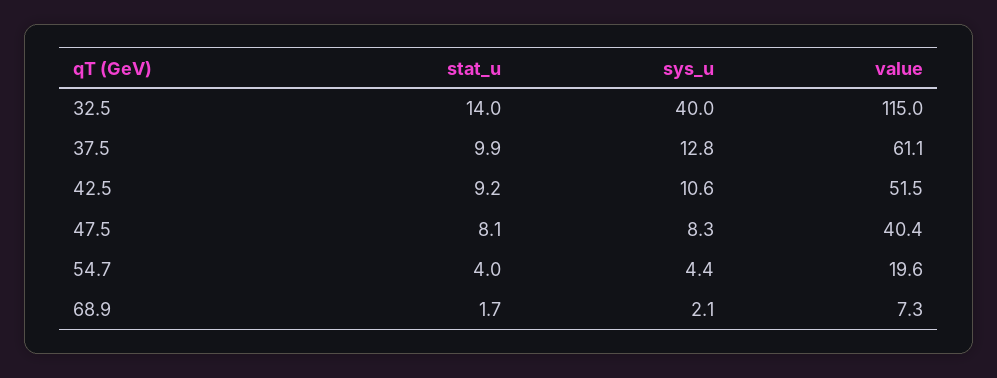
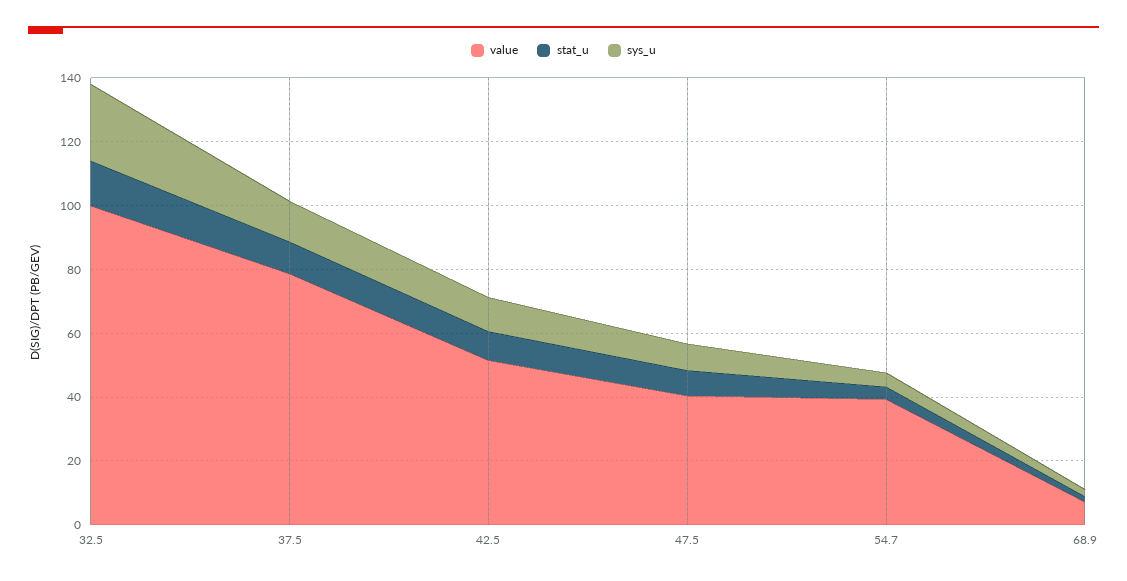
  {
    "stat_u": {
      "32.5": 14,
      "37.5": 9.9,
      "42.5": 9.2,
      "47.5": 8.1,
      "54.7": 4,
      "68.9": 1.7
    },
    "sys_u": {
-     "32.5": 40,
+     "32.5": 25,
      "37.5": 12.8,
      "42.5": 10.6,
      "47.5": 8.3,
      "54.7": 4.4,
      "68.9": 2.1
    },
    "value": {
-     "32.5": 115,
+     "32.5": 100,
-     "37.5": 61.1,
+     "37.5": 80,
      "42.5": 51.5,
      "47.5": 40.4,
-     "54.7": 19.6,
+     "54.7": 40,
      "68.9": 7.3
    }
  }

